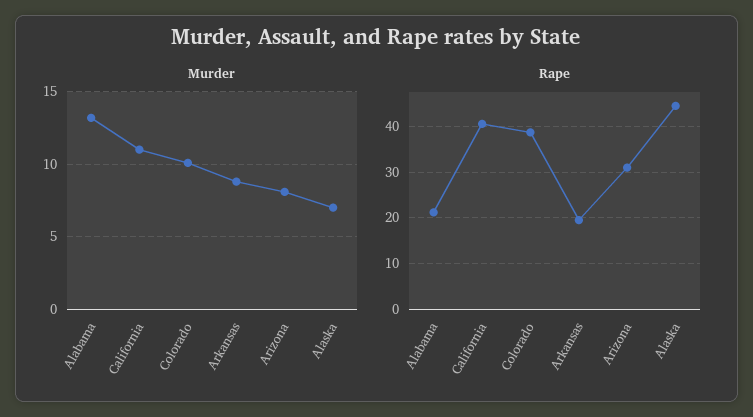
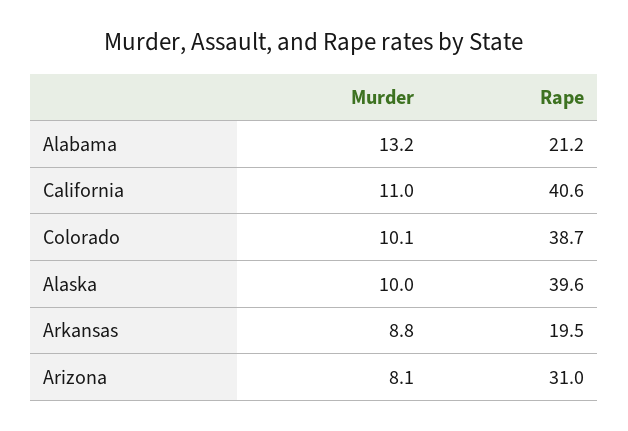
  {
    "Murder": {
      "Alabama": 13.2,
      "California": 11,
      "Colorado": 10.1,
      "Arkansas": 8.8,
      "Arizona": 8.1,
-     "Alaska": 7
+     "Alaska": 10
    },
    "Rape": {
      "Alabama": 21.2,
      "California": 40.6,
      "Colorado": 38.7,
      "Arkansas": 19.5,
      "Arizona": 31,
-     "Alaska": 44
+     "Alaska": 39.6
    }
  }

